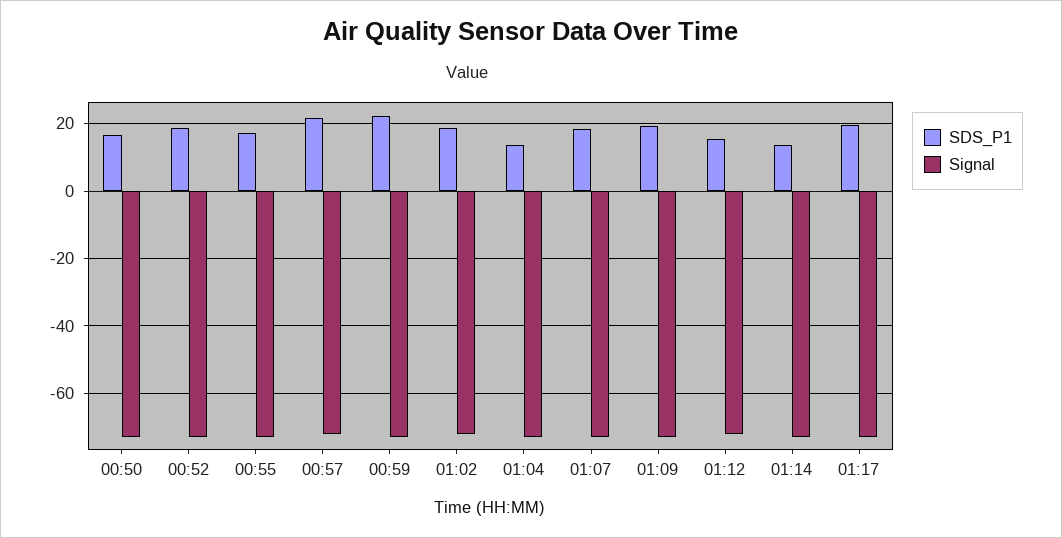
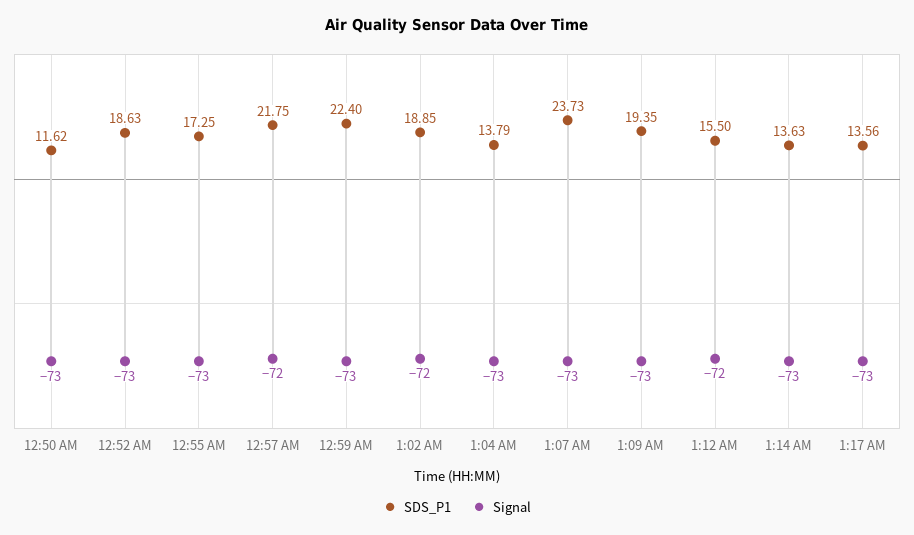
  {
    "SDS_P1": {
-     "00:50": 16,
+     "00:50": 11.62,
      "00:52": 18.63,
      "00:55": 17.25,
      "00:57": 21.75,
      "00:59": 22.4,
      "01:02": 18.85,
      "01:04": 13.79,
-     "01:07": 18,
+     "01:07": 23.73,
      "01:09": 19.35,
      "01:12": 15.5,
      "01:14": 13.63,
-     "01:17": 20
+     "01:17": 13.56
    },
    "Signal": {
      "00:50": -73,
      "00:52": -73,
      "00:55": -73,
      "00:57": -72,
      "00:59": -73,
      "01:02": -72,
      "01:04": -73,
      "01:07": -73,
      "01:09": -73,
      "01:12": -72,
      "01:14": -73,
      "01:17": -73
    }
  }

